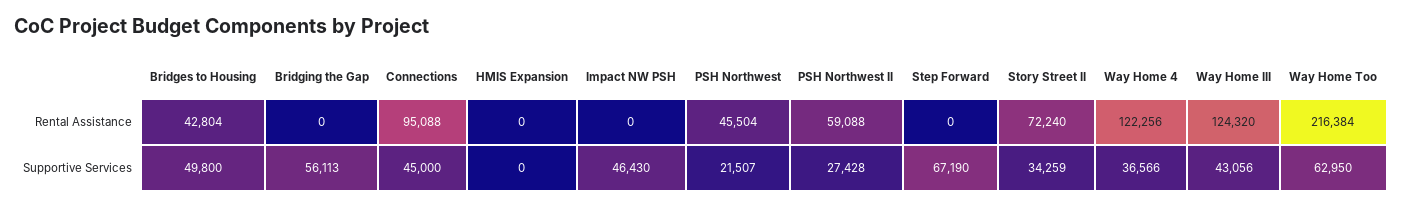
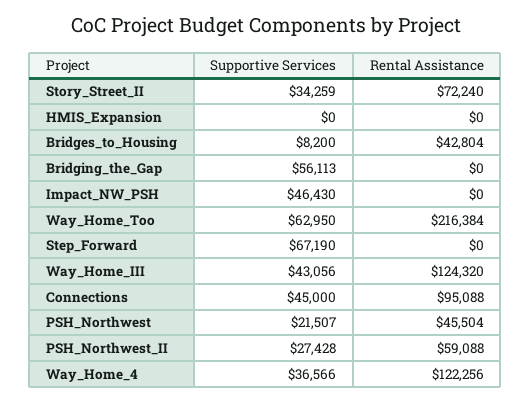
  {
    "Bridges to Housing": {
      "Rental Assistance": 42804,
-     "Supportive Services": 49800
+     "Supportive Services": 8200
    },
    "Bridging the Gap": {
      "Rental Assistance": 0,
      "Supportive Services": 56113
    },
    "Connections": {
      "Rental Assistance": 95088,
      "Supportive Services": 45000
    },
    "HMIS Expansion": {
      "Rental Assistance": 0,
      "Supportive Services": 0
    },
    "Impact NW PSH": {
      "Rental Assistance": 0,
      "Supportive Services": 46430
    },
    "PSH Northwest": {
      "Rental Assistance": 45504,
      "Supportive Services": 21507
    },
    "PSH Northwest II": {
      "Rental Assistance": 59088,
      "Supportive Services": 27428
    },
    "Step Forward": {
      "Rental Assistance": 0,
      "Supportive Services": 67190
    },
    "Story Street II": {
      "Rental Assistance": 72240,
      "Supportive Services": 34259
    },
    "Way Home 4": {
      "Rental Assistance": 122256,
      "Supportive Services": 36566
    },
    "Way Home III": {
      "Rental Assistance": 124320,
      "Supportive Services": 43056
    },
    "Way Home Too": {
      "Rental Assistance": 216384,
      "Supportive Services": 62950
    }
  }

